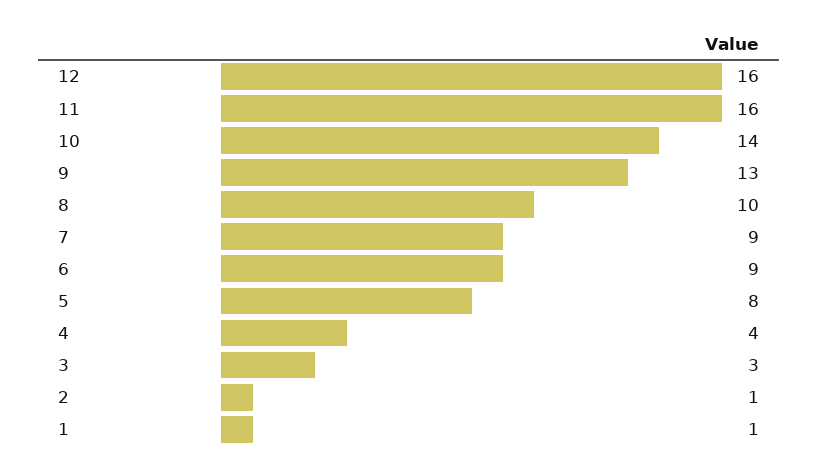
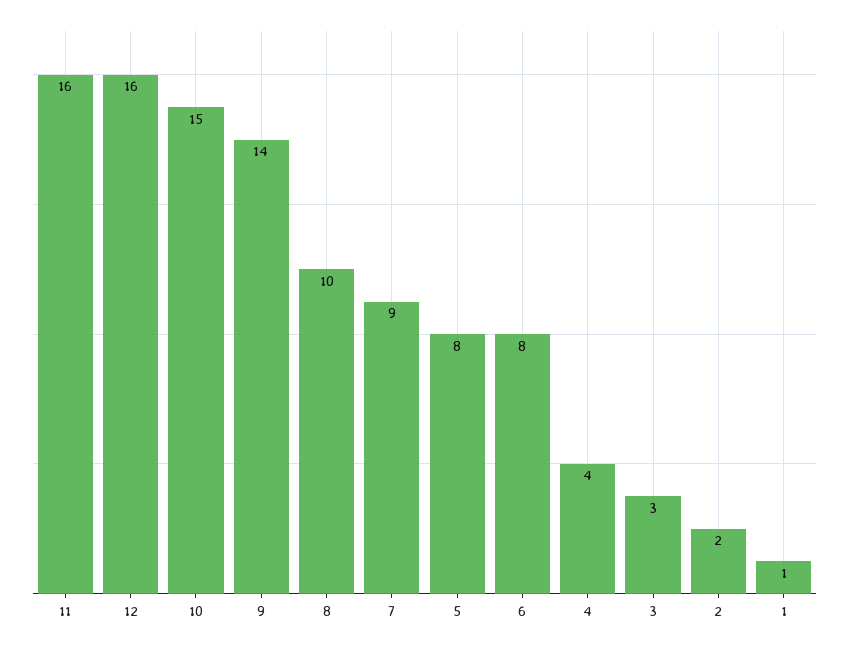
  {
    "12": 16,
    "11": 16,
-   "10": 14,
+   "10": 15,
-   "9": 13,
+   "9": 14,
    "8": 10,
    "7": 9,
-   "6": 9,
+   "6": 8,
    "5": 8,
    "4": 4,
    "3": 3,
-   "2": 1,
+   "2": 2,
    "1": 1
  }

